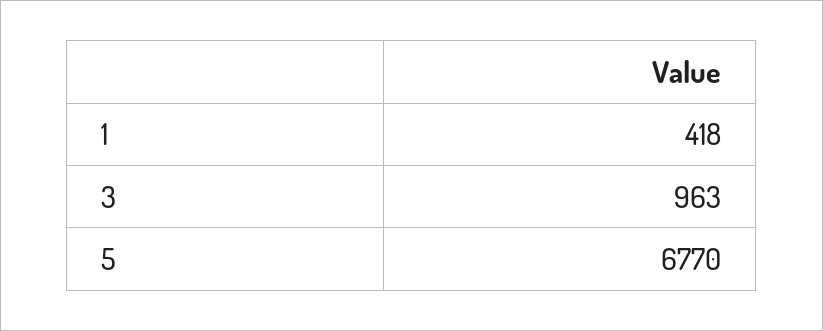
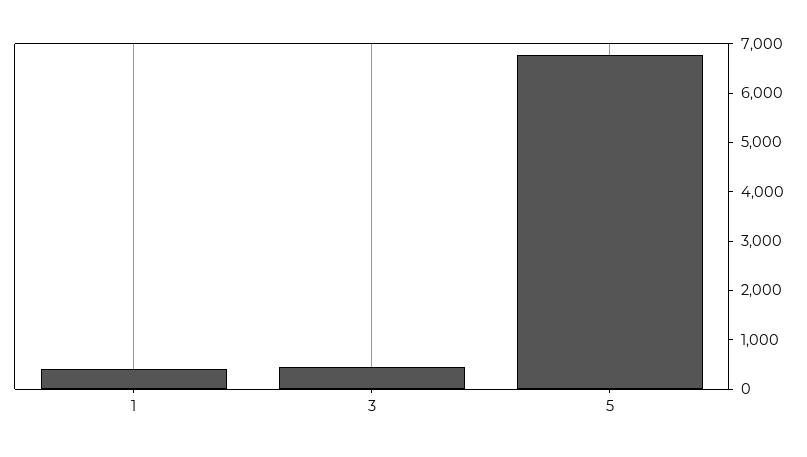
  {
    "1": 418,
-   "3": 963,
+   "3": 400,
    "5": 6770
  }

